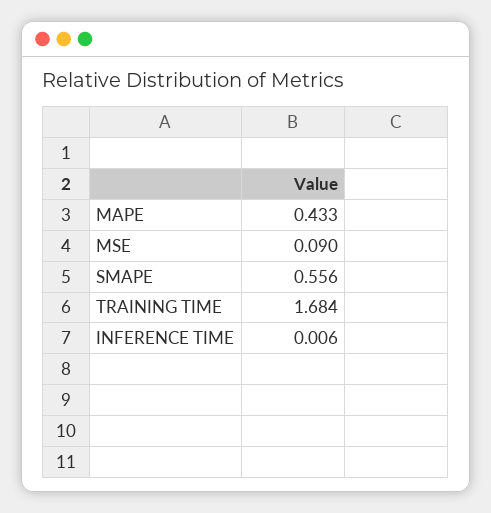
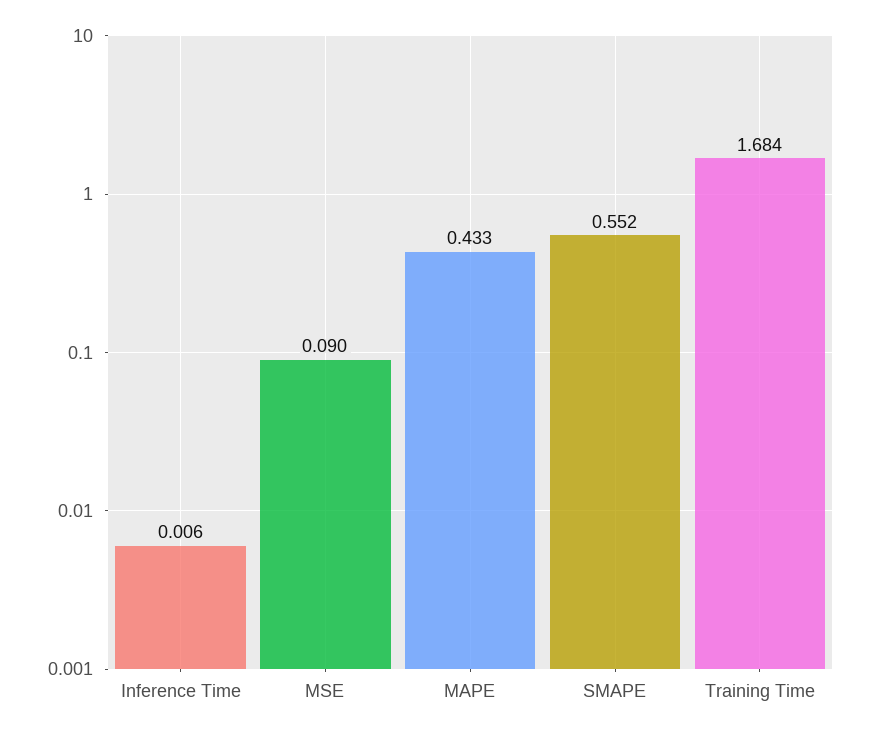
  {
    "MAPE": 0.433,
    "MSE": 0.09,
-   "SMAPE": 0.556,
+   "SMAPE": 0.552,
    "TRAINING TIME": 1.684,
    "INFERENCE TIME": 0.006
  }

